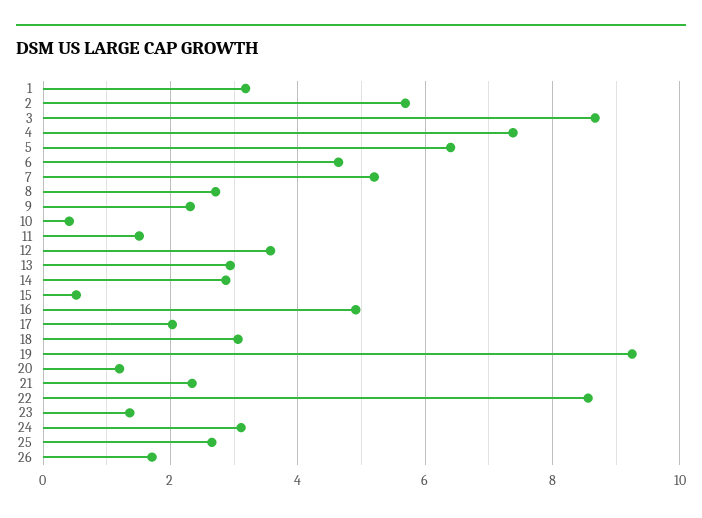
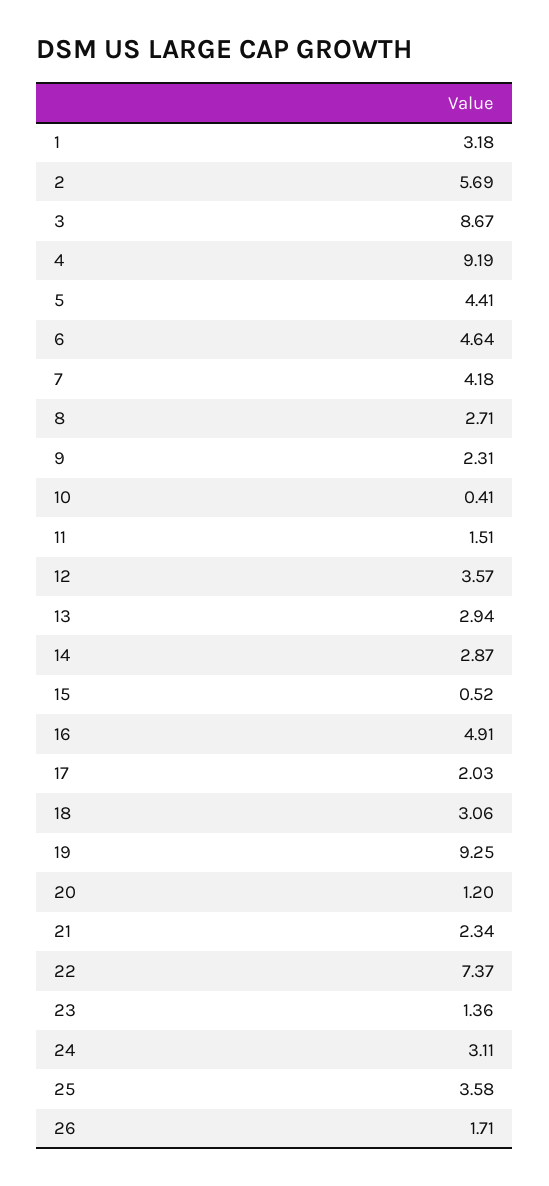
  {
    "1": 3.18,
    "2": 5.69,
    "3": 8.67,
-   "4": 7.4,
+   "4": 9.19,
-   "5": 6.4,
+   "5": 4.41,
    "6": 4.64,
-   "7": 5.2,
+   "7": 4.18,
    "8": 2.71,
    "9": 2.31,
    "10": 0.41,
    "11": 1.51,
    "12": 3.57,
    "13": 2.94,
    "14": 2.87,
    "15": 0.52,
    "16": 4.91,
    "17": 2.03,
    "18": 3.06,
    "19": 9.25,
    "20": 1.2,
    "21": 2.34,
-   "22": 8.6,
+   "22": 7.37,
    "23": 1.36,
    "24": 3.11,
-   "25": 2.6,
+   "25": 3.58,
    "26": 1.71
  }

